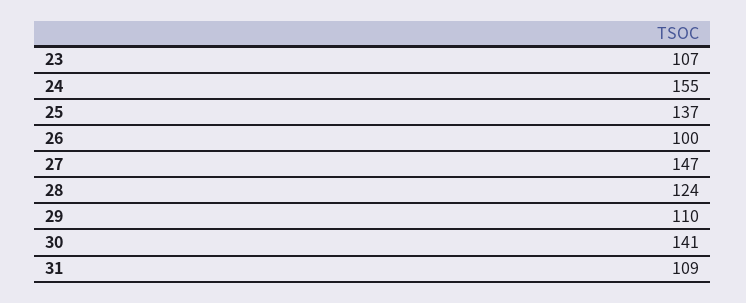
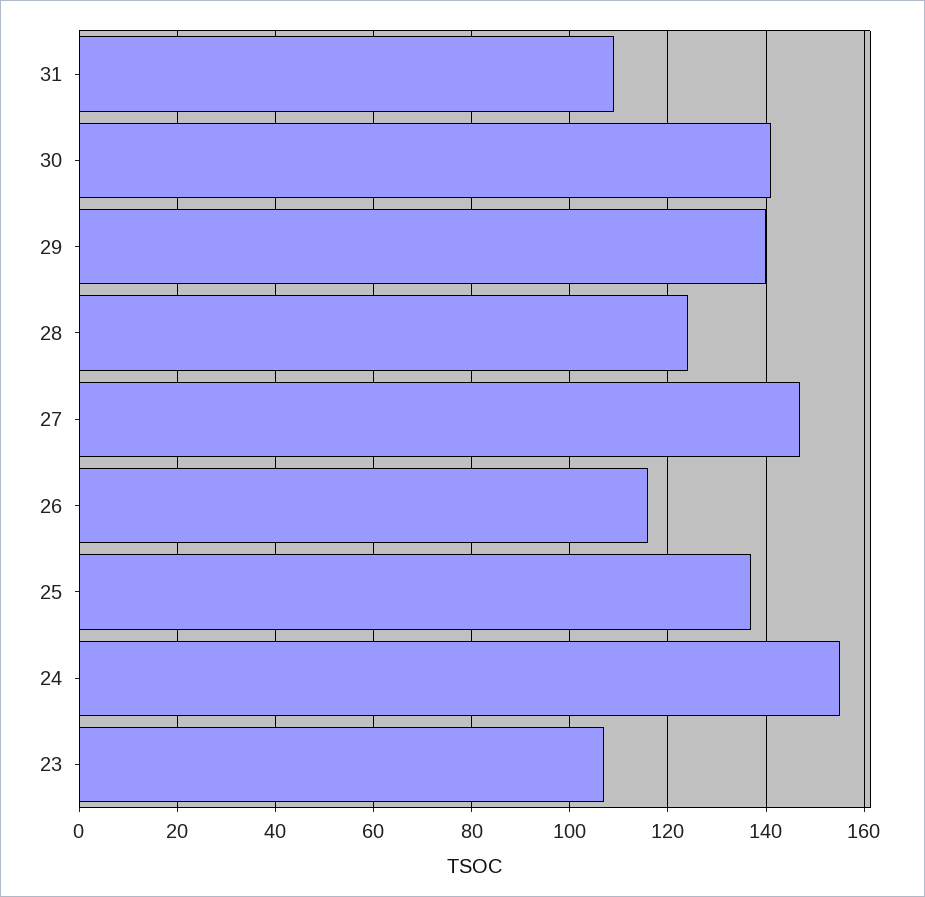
  {
    "23": 107,
    "24": 155,
    "25": 137,
-   "26": 100,
+   "26": 115,
    "27": 147,
    "28": 124,
-   "29": 110,
+   "29": 140,
    "30": 141,
    "31": 109
  }

